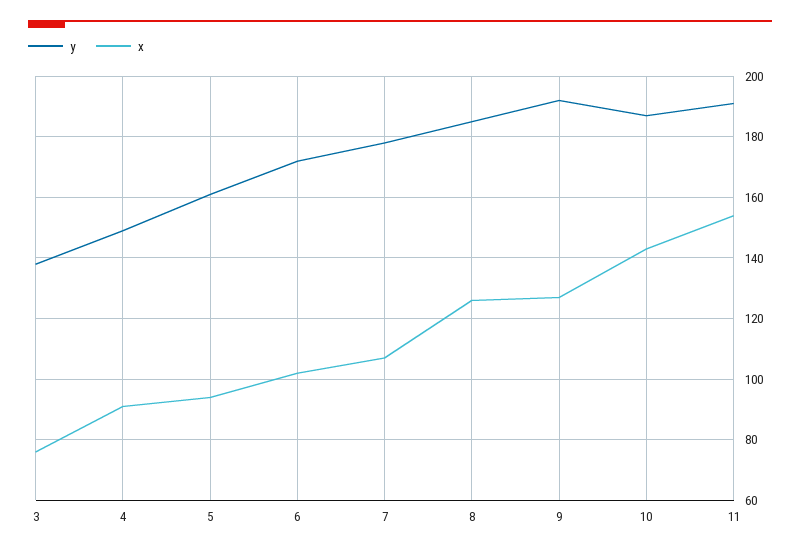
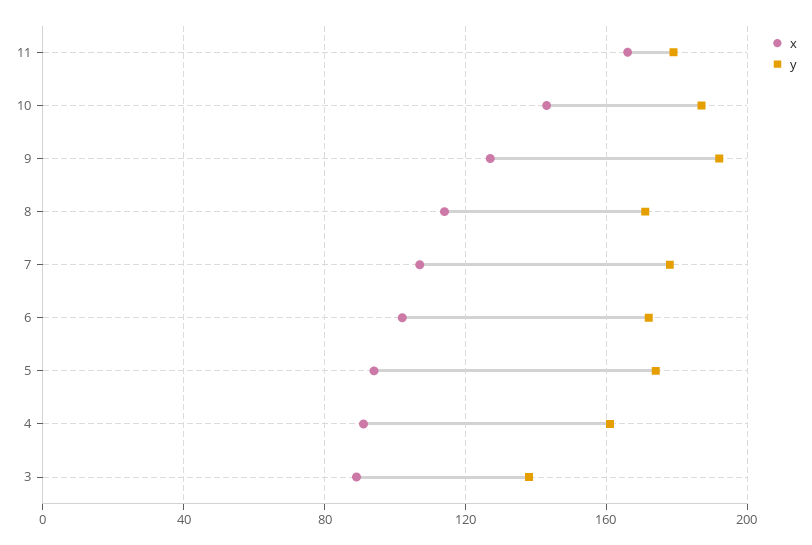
  {
    "y": {
      "3": 140,
-     "4": 150,
+     "4": 160,
-     "5": 160,
+     "5": 175,
      "6": 170,
      "7": 180,
-     "8": 185,
+     "8": 170,
      "9": 190,
      "10": 185,
-     "11": 190
+     "11": 180
    },
    "x": {
-     "3": 75,
+     "3": 90,
      "4": 90,
      "5": 95,
      "6": 100,
      "7": 105,
-     "8": 125,
+     "8": 115,
      "9": 125,
      "10": 145,
-     "11": 155
+     "11": 165
    }
  }

